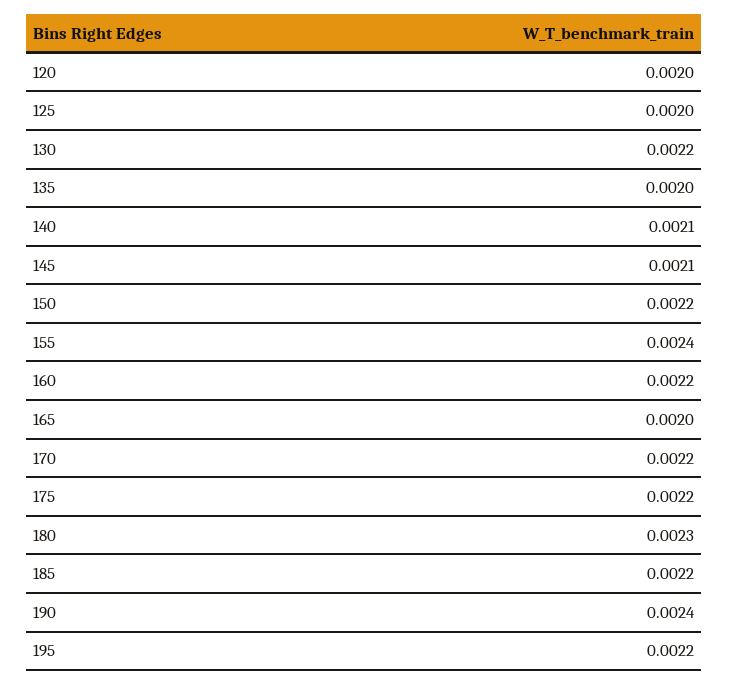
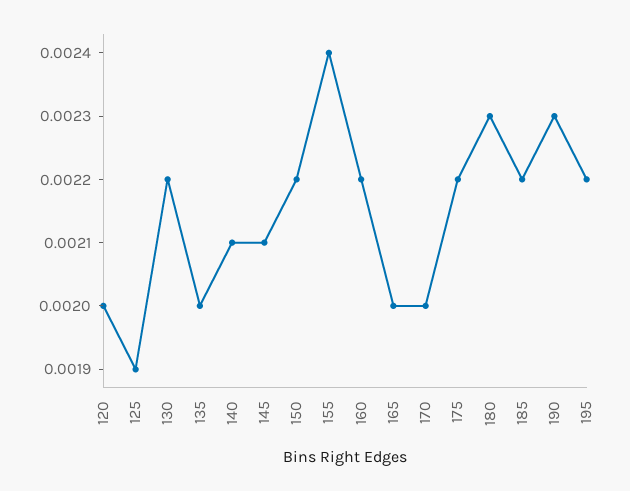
  {
    "120": 0.002,
-   "125": 0.002,
+   "125": 0.0019,
    "130": 0.0022,
    "135": 0.002,
    "140": 0.0021,
    "145": 0.0021,
    "150": 0.0022,
    "155": 0.0024,
    "160": 0.0022,
    "165": 0.002,
-   "170": 0.0022,
+   "170": 0.002,
    "175": 0.0022,
    "180": 0.0023,
    "185": 0.0022,
-   "190": 0.0024,
+   "190": 0.0023,
    "195": 0.0022
  }

